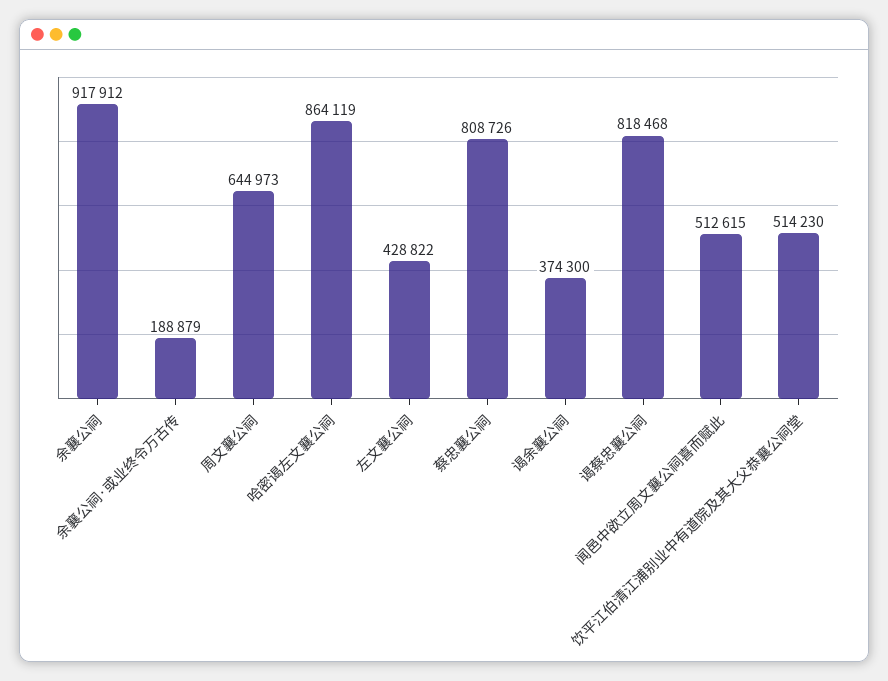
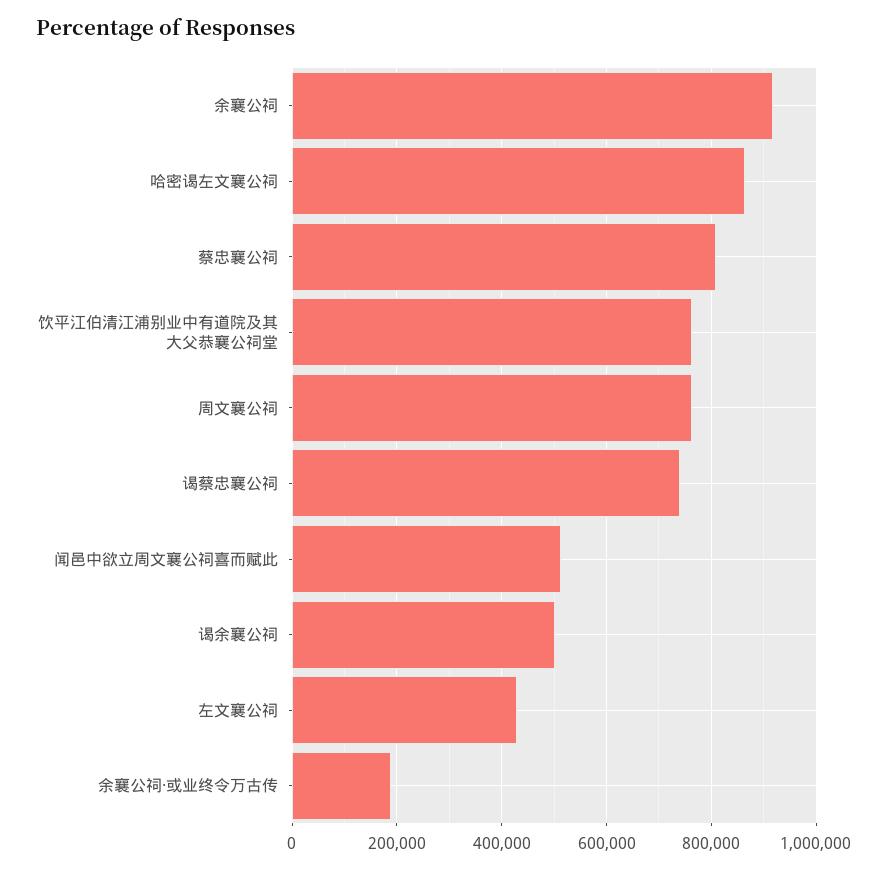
  {
    "余襄公祠": 917912,
    "余襄公祠·或业终令万古传": 188879,
-   "周文襄公祠": 644973,
+   "周文襄公祠": 760000,
    "哈密谒左文襄公祠": 864119,
    "左文襄公祠": 428822,
    "蔡忠襄公祠": 808726,
-   "谒余襄公祠": 374300,
+   "谒余襄公祠": 500000,
-   "谒蔡忠襄公祠": 818468,
+   "谒蔡忠襄公祠": 740000,
    "闻邑中欲立周文襄公祠喜而赋此": 512615,
-   "饮平江伯清江浦别业中有道院及其大父恭襄公祠堂": 514230
+   "饮平江伯清江浦别业中有道院及其大父恭襄公祠堂": 760000
  }

